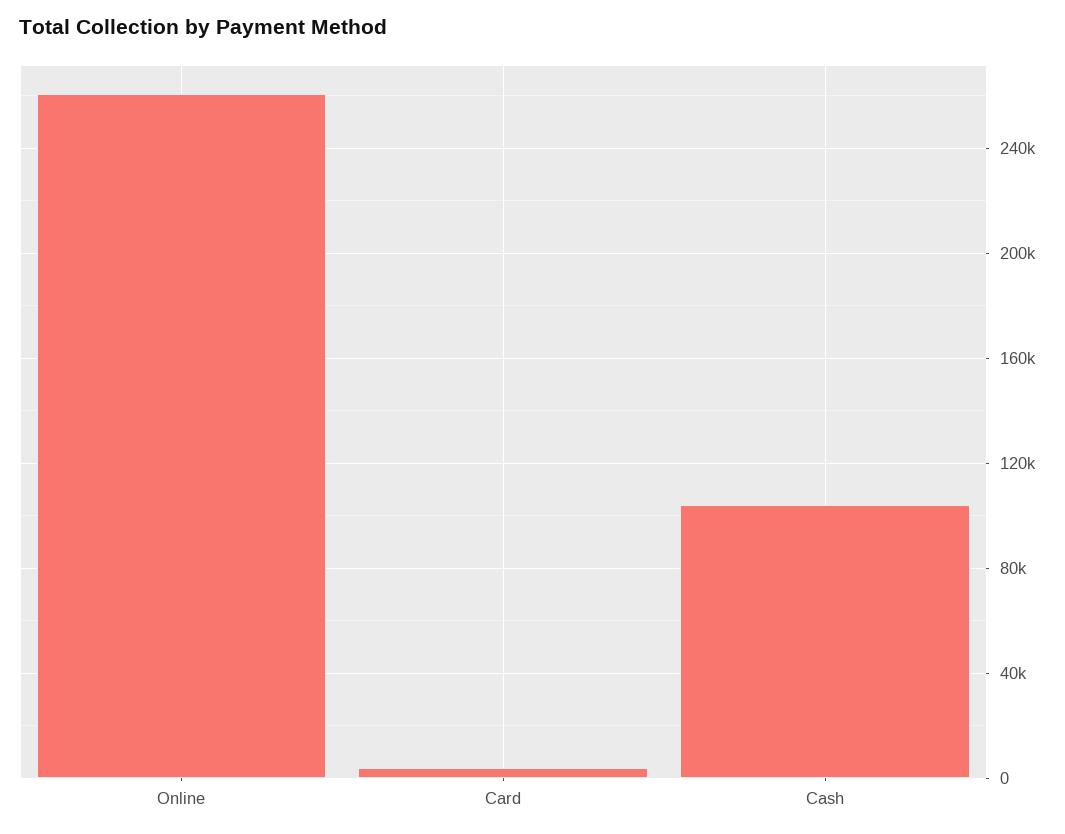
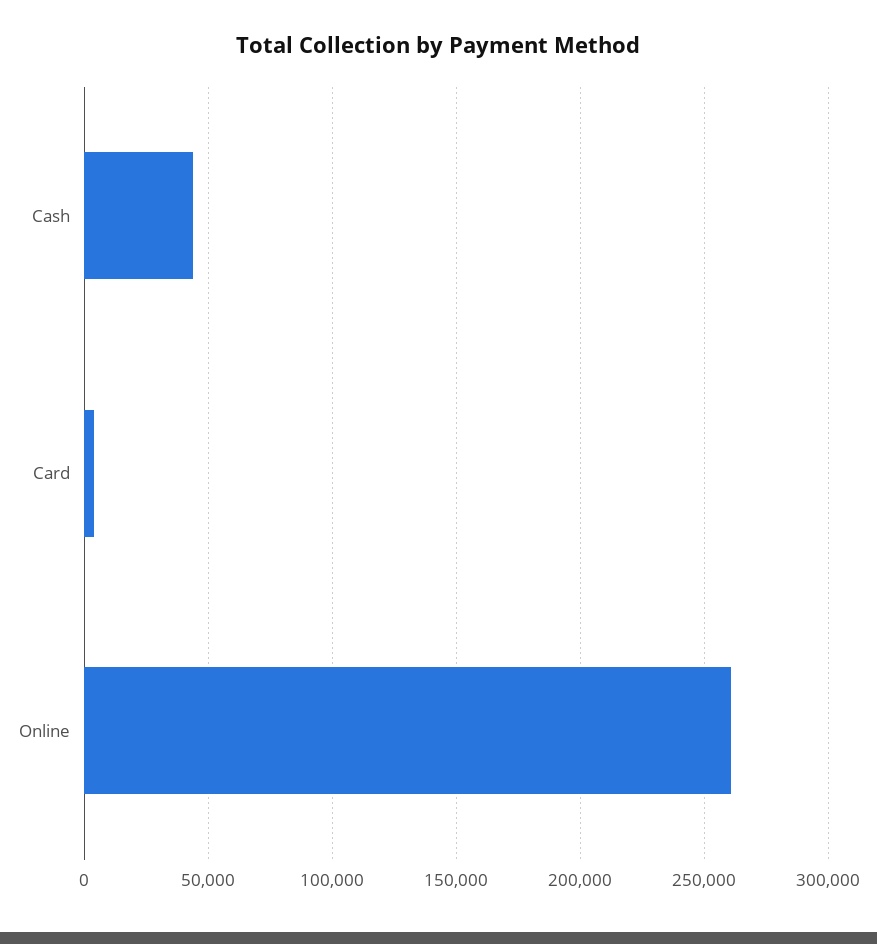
  {
    "Online": 260000,
    "Card": 5000,
-   "Cash": 105000
+   "Cash": 45000
  }

